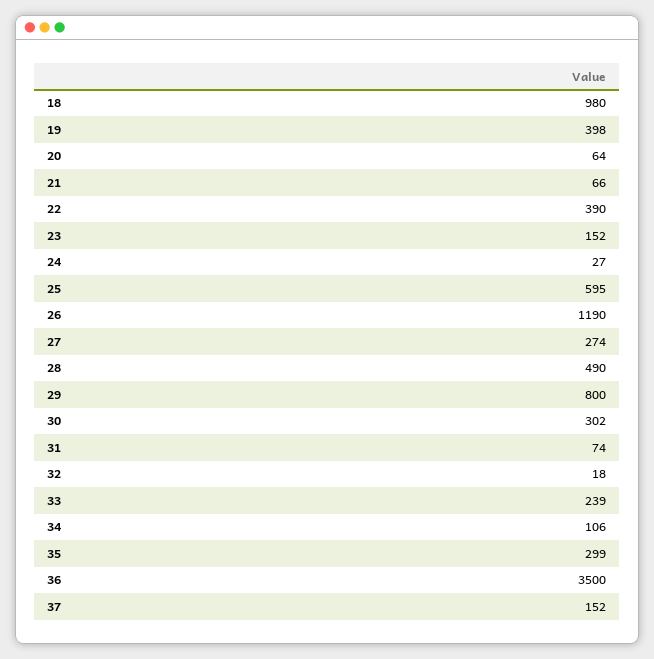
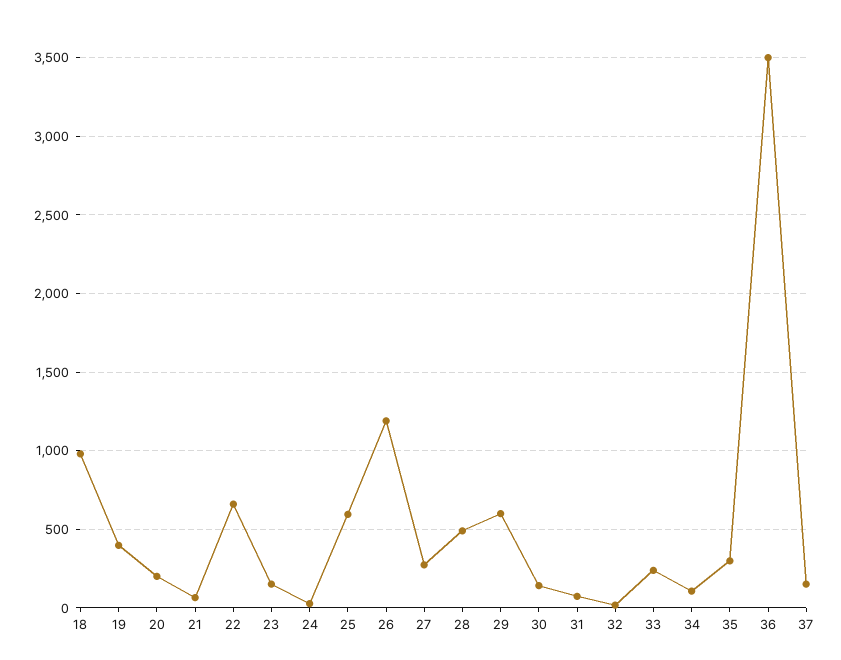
  {
    "18": 980,
    "19": 398,
-   "20": 64,
+   "20": 200,
    "21": 66,
-   "22": 390,
+   "22": 650,
    "23": 152,
    "24": 27,
    "25": 595,
    "26": 1190,
    "27": 274,
    "28": 490,
-   "29": 800,
+   "29": 600,
-   "30": 302,
+   "30": 150,
    "31": 74,
    "32": 18,
    "33": 239,
    "34": 106,
    "35": 299,
    "36": 3500,
    "37": 152
  }

